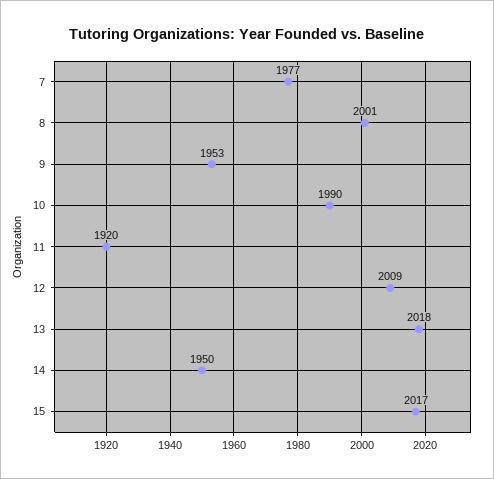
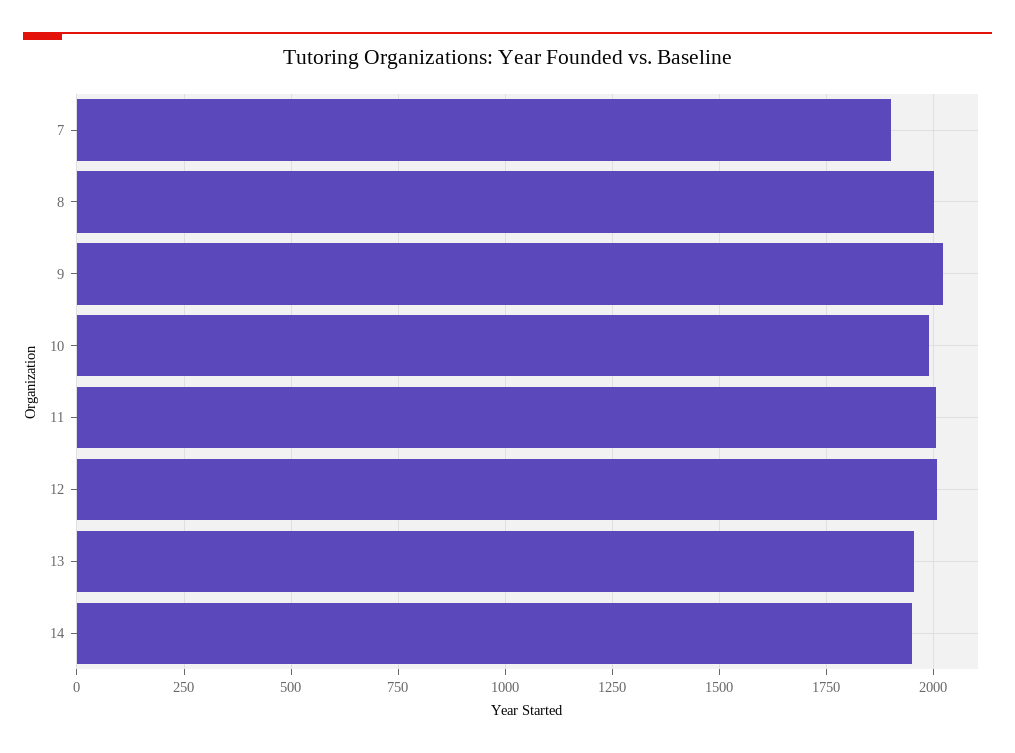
  {
-   "7": 1977,
+   "7": 1900,
    "8": 2001,
-   "9": 1953,
+   "9": 2025,
    "10": 1990,
-   "11": 1920,
+   "11": 2000,
    "12": 2009,
-   "13": 2018,
+   "13": 1950,
-   "14": 1950,
+   "14": 1950
-   "15": 2017
  }

